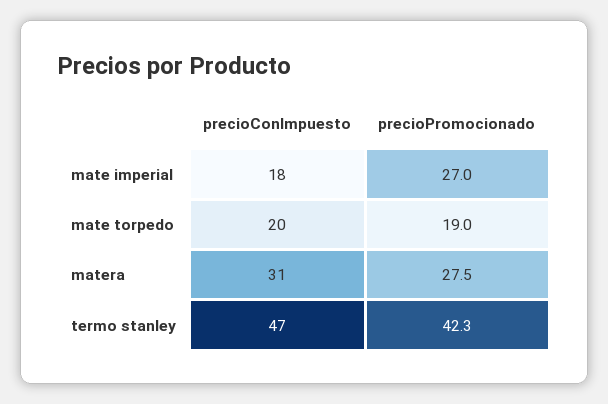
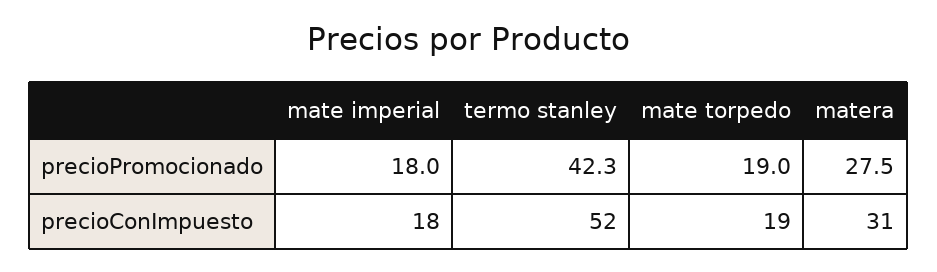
  {
    "precioConImpuesto": {
      "mate imperial": 18,
-     "mate torpedo": 20,
+     "mate torpedo": 19,
      "matera": 31,
-     "termo stanley": 47
+     "termo stanley": 52
    },
    "precioPromocionado": {
-     "mate imperial": 27,
+     "mate imperial": 18,
      "mate torpedo": 19,
      "matera": 27.5,
      "termo stanley": 42.3
    }
  }

